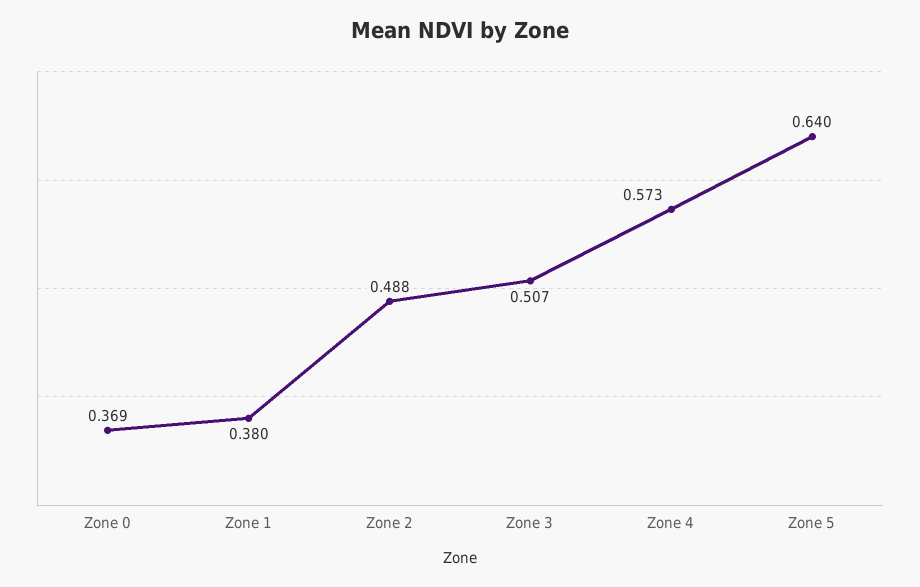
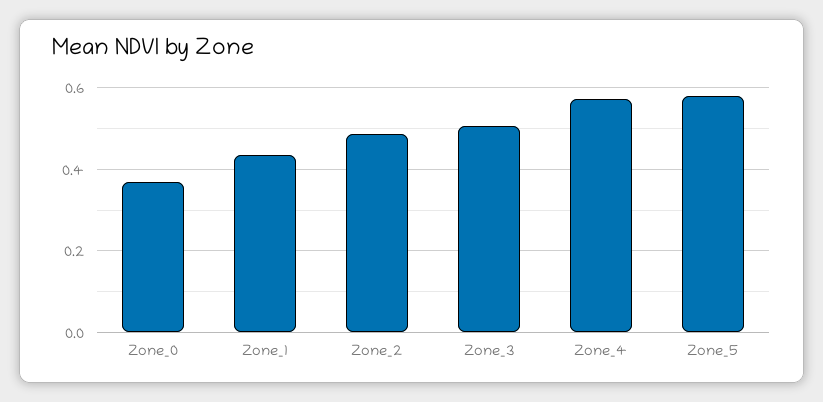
  {
    "Zone 0": 0.369,
-   "Zone 1": 0.38,
+   "Zone 1": 0.44,
    "Zone 2": 0.488,
    "Zone 3": 0.507,
    "Zone 4": 0.573,
-   "Zone 5": 0.64
+   "Zone 5": 0.58
  }

